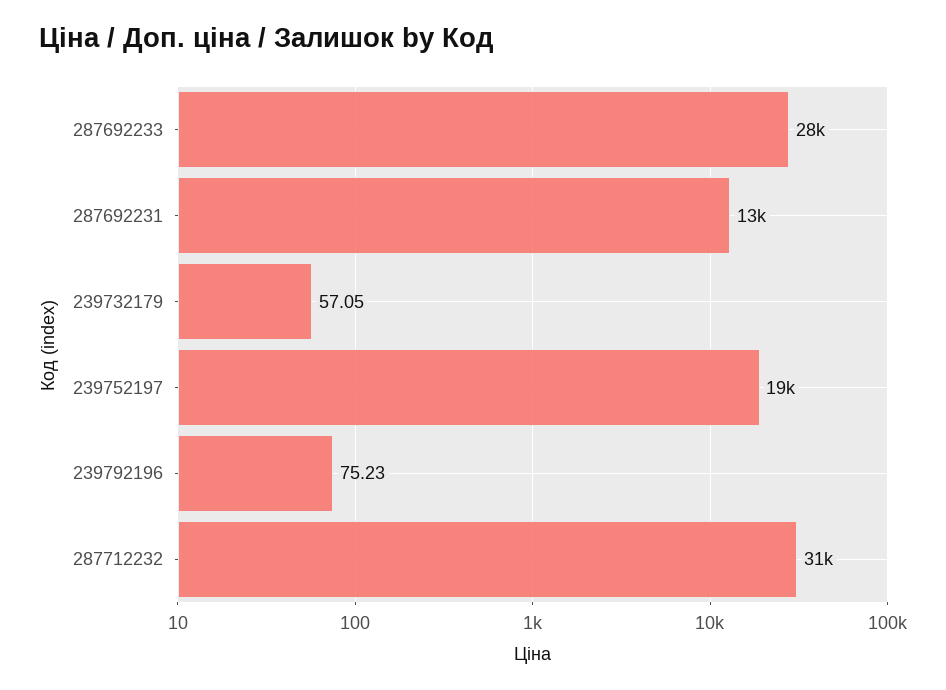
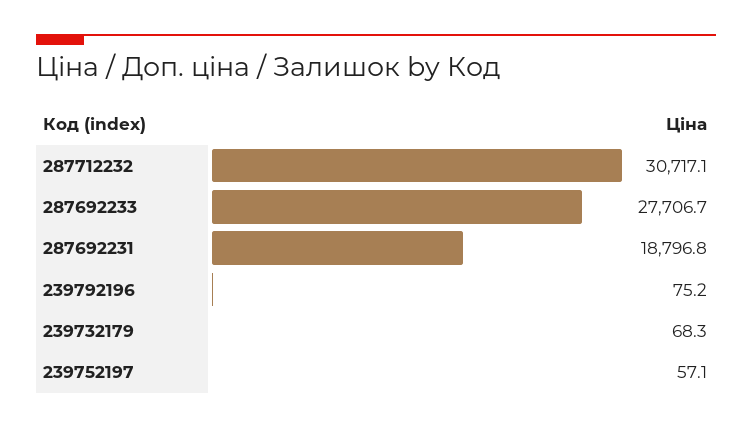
  {
    "287692233": 27706.7,
-   "287692231": 13000,
+   "287692231": 18796.8,
-   "239732179": 57.05,
+   "239732179": 68.3,
-   "239752197": 19000,
+   "239752197": 57.1,
    "239792196": 75.23,
    "287712232": 30717.1
  }

